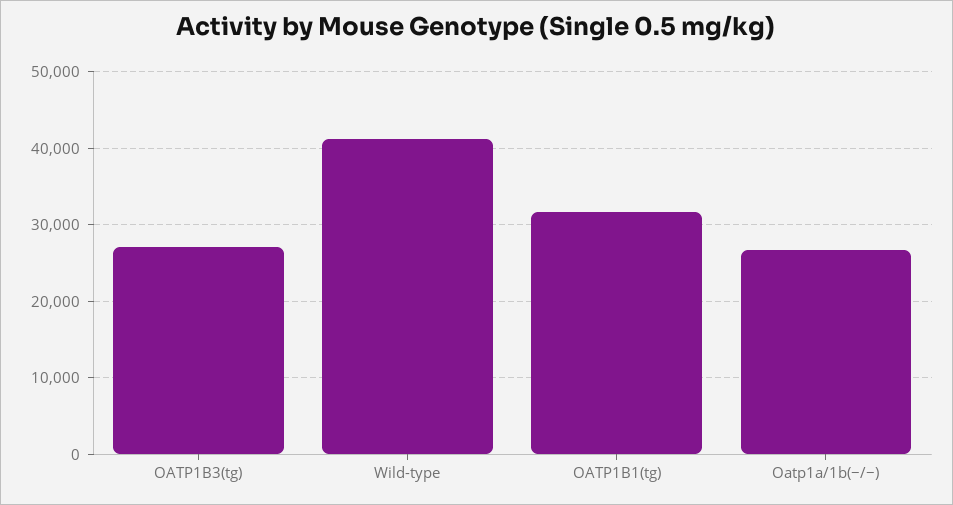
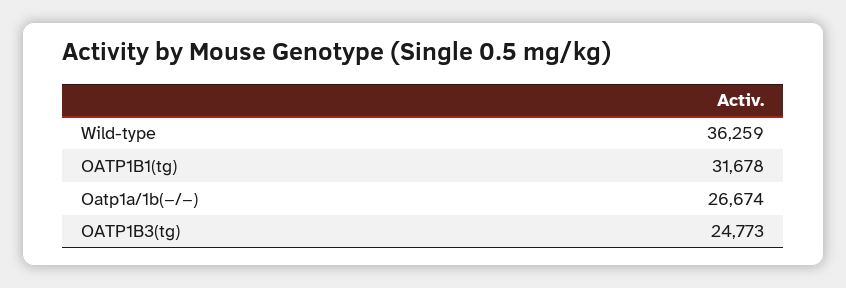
  {
-   "OATP1B3(tg)": 27000,
+   "OATP1B3(tg)": 24773,
-   "Wild-type": 41000,
+   "Wild-type": 36259,
    "OATP1B1(tg)": 31678,
    "Oatp1a/1b(−/−)": 26674
  }

